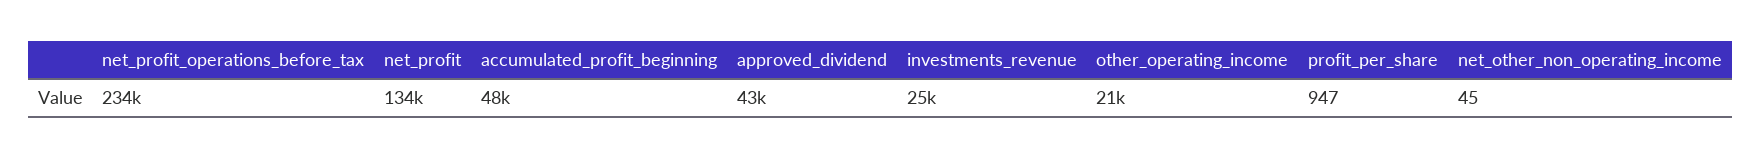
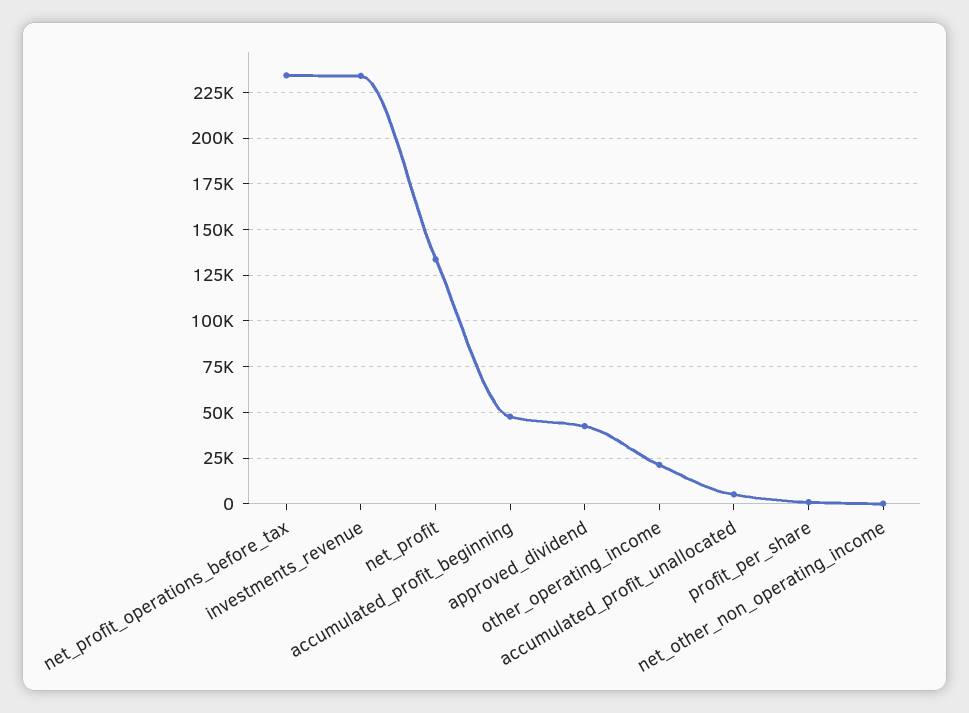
  {
    "net_profit_operations_before_tax": 234000,
    "net_profit": 134000,
    "accumulated_profit_beginning": 48000,
    "approved_dividend": 43000,
-   "investments_revenue": 25000,
+   "investments_revenue": 235000,
    "other_operating_income": 21000,
    "profit_per_share": 947,
-   "net_other_non_operating_income": 45
+   "net_other_non_operating_income": 45,
+   "accumulated_profit_unallocated": 5000
  }

